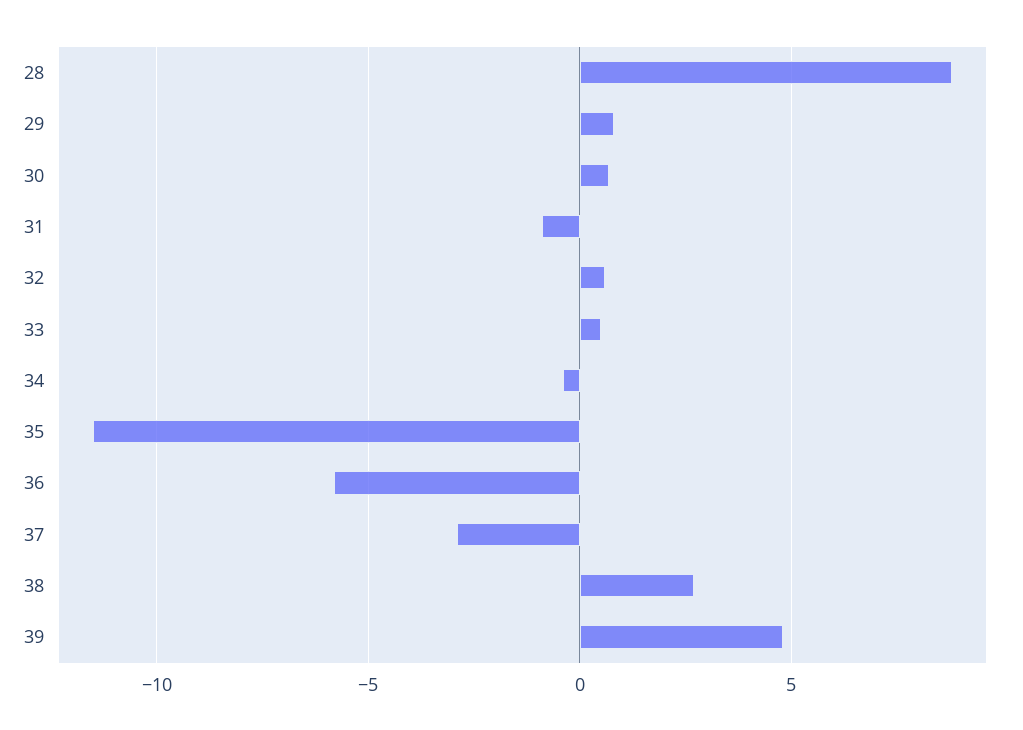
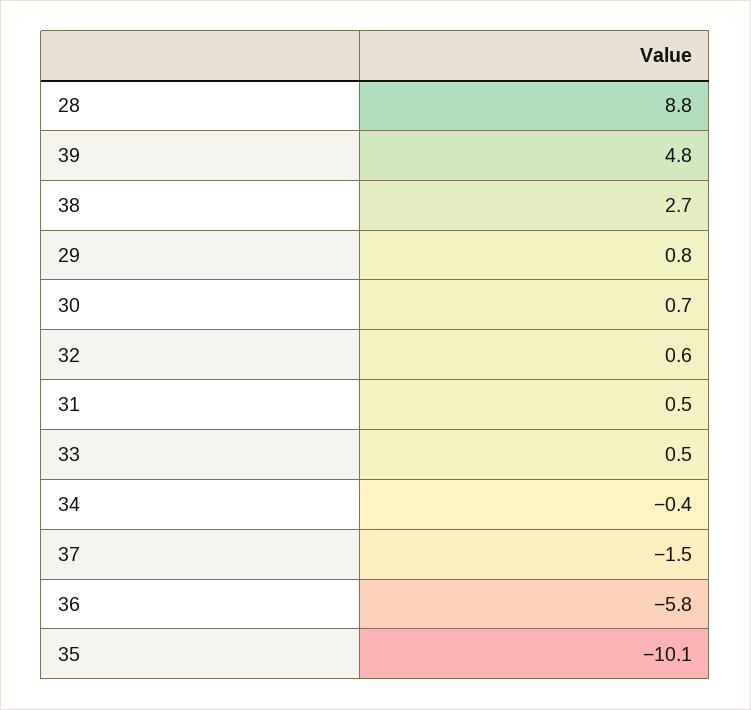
  {
    "28": 8.8,
    "29": 0.8,
    "30": 0.7,
-   "31": -1,
+   "31": 0.5,
    "32": 0.6,
    "33": 0.5,
    "34": -0.4,
-   "35": -11.5,
+   "35": -10.1,
    "36": -5.8,
-   "37": -3,
+   "37": -1.5,
    "38": 2.7,
    "39": 4.8
  }

